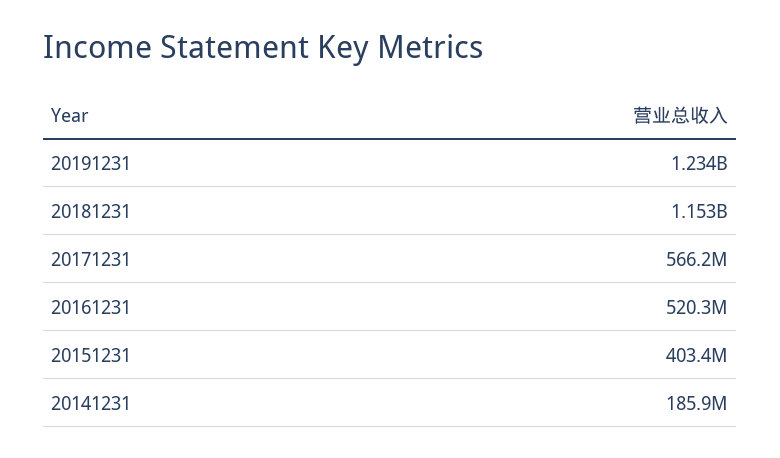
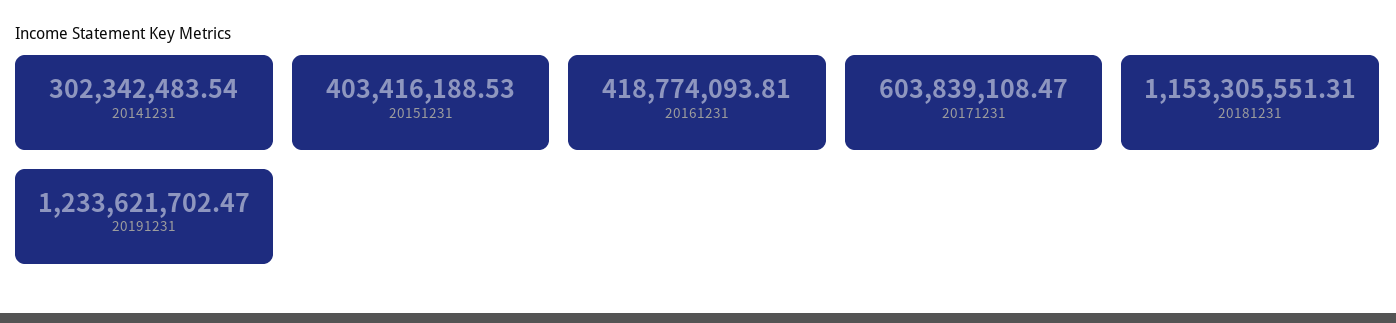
  {
    "20191231": 1233621702.47,
    "20181231": 1153305551.31,
-   "20171231": 566200000,
+   "20171231": 603839108.47,
-   "20161231": 520300000,
+   "20161231": 418774093.81,
    "20151231": 403416188.53,
-   "20141231": 185900000
+   "20141231": 302342483.54
  }

